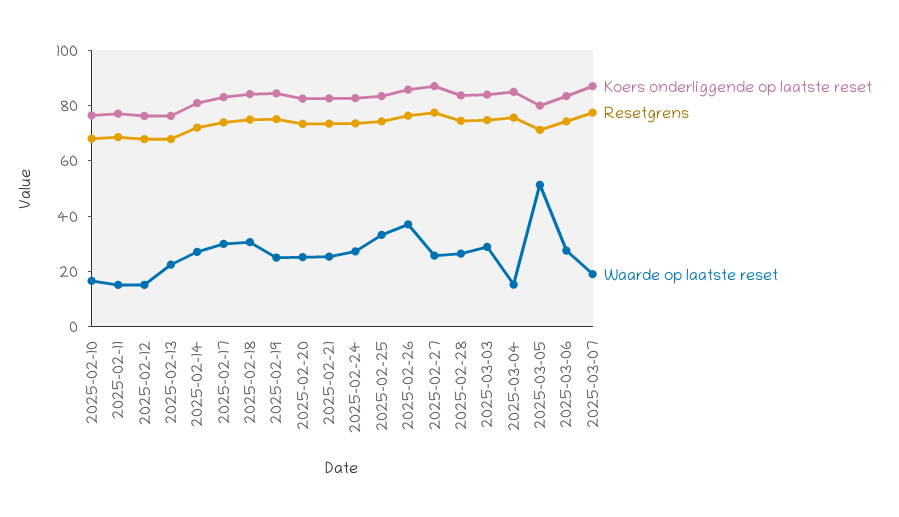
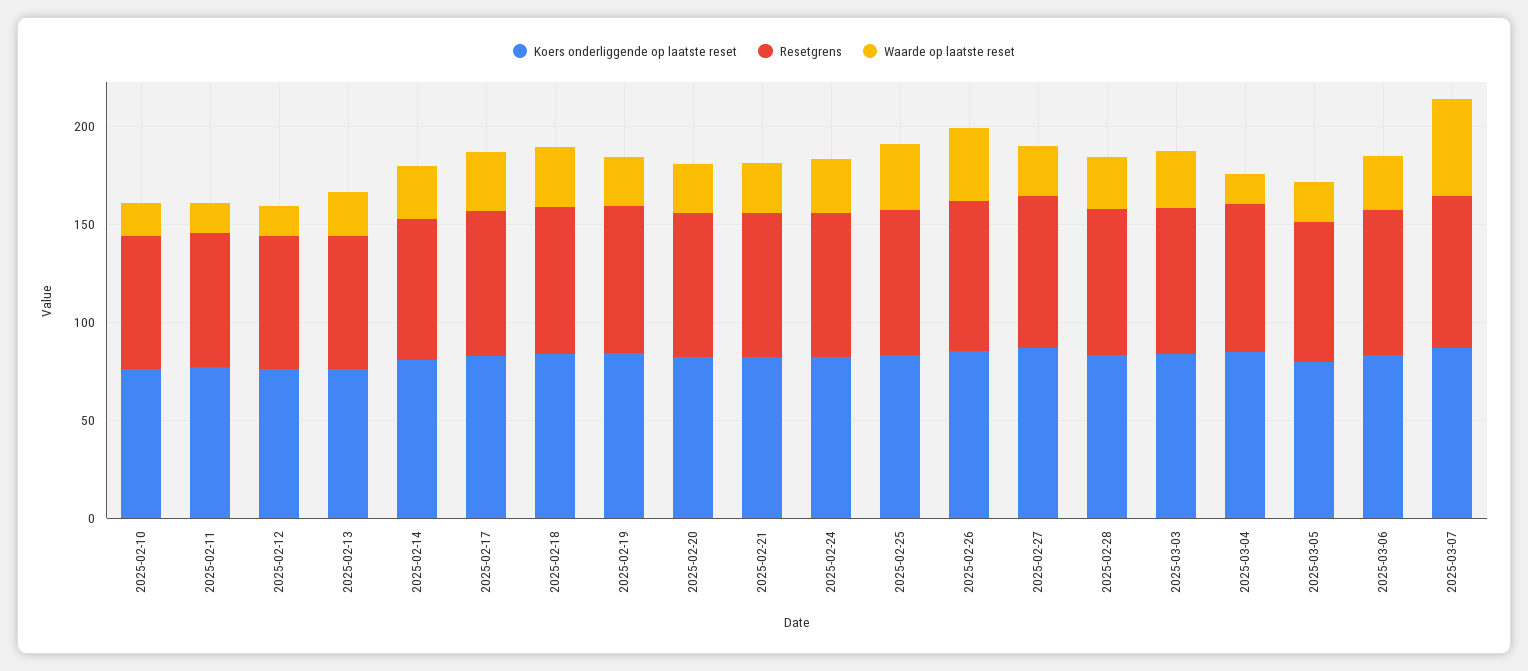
  {
    "Koers onderliggende op laatste reset": {
      "2025-02-10": 75,
      "2025-02-11": 75,
      "2025-02-12": 75,
      "2025-02-13": 75,
      "2025-02-14": 80,
      "2025-02-17": 85,
      "2025-02-18": 85,
      "2025-02-19": 85,
      "2025-02-20": 80,
      "2025-02-21": 85,
      "2025-02-24": 85,
      "2025-02-25": 85,
      "2025-02-26": 85,
      "2025-02-27": 85,
      "2025-02-28": 85,
      "2025-03-03": 85,
      "2025-03-04": 85,
      "2025-03-05": 80,
      "2025-03-06": 85,
      "2025-03-07": 85
    },
    "Resetgrens": {
      "2025-02-10": 70,
      "2025-02-11": 70,
      "2025-02-12": 70,
      "2025-02-13": 70,
      "2025-02-14": 70,
      "2025-02-17": 75,
      "2025-02-18": 75,
      "2025-02-19": 75,
      "2025-02-20": 75,
      "2025-02-21": 75,
      "2025-02-24": 75,
      "2025-02-25": 75,
      "2025-02-26": 75,
      "2025-02-27": 75,
      "2025-02-28": 75,
      "2025-03-03": 75,
      "2025-03-04": 75,
      "2025-03-05": 70,
      "2025-03-06": 75,
      "2025-03-07": 75
    },
    "Waarde op laatste reset": {
      "2025-02-10": 15,
      "2025-02-11": 15,
      "2025-02-12": 15,
      "2025-02-13": 20,
      "2025-02-14": 25,
      "2025-02-17": 30,
      "2025-02-18": 30,
      "2025-02-19": 25,
      "2025-02-20": 25,
      "2025-02-21": 25,
      "2025-02-24": 25,
      "2025-02-25": 35,
      "2025-02-26": 35,
      "2025-02-27": 25,
      "2025-02-28": 25,
      "2025-03-03": 30,
      "2025-03-04": 15,
-     "2025-03-05": 50,
+     "2025-03-05": 20,
      "2025-03-06": 30,
-     "2025-03-07": 20
+     "2025-03-07": 50
    }
  }

